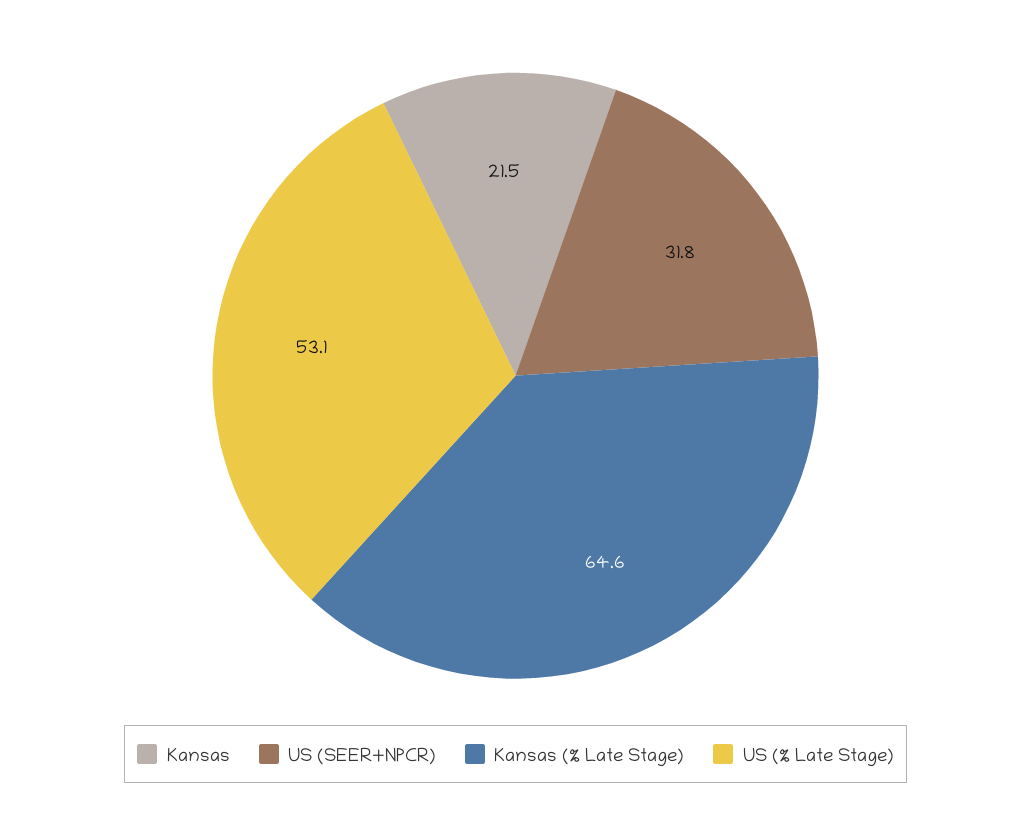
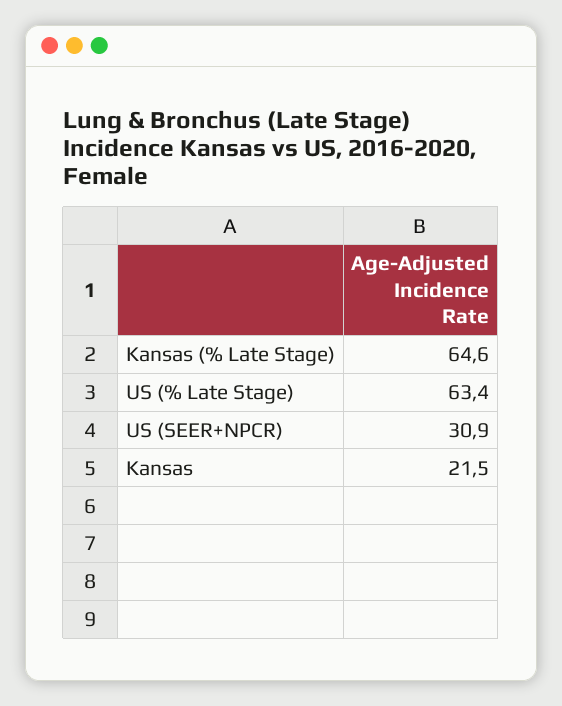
  {
    "Kansas": 21.5,
-   "US (SEER+NPCR)": 31.8,
+   "US (SEER+NPCR)": 30.9,
    "Kansas (% Late Stage)": 64.6,
-   "US (% Late Stage)": 53.1
+   "US (% Late Stage)": 63.4
  }

